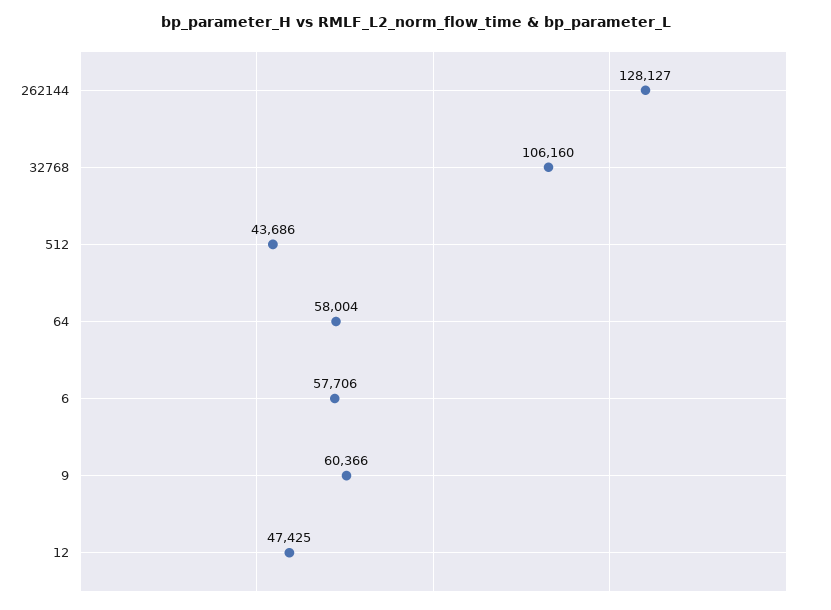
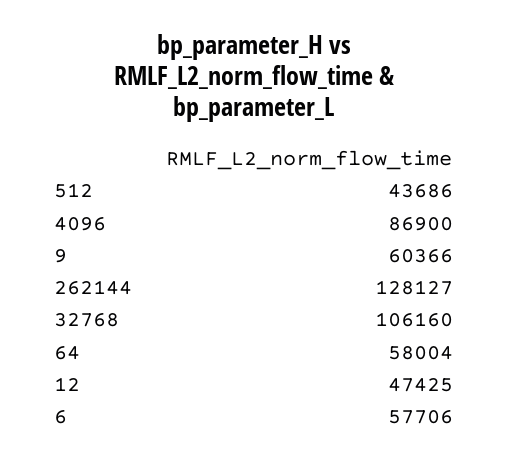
  {
    "262144": 128127,
    "32768": 106160,
    "512": 43686,
    "64": 58004,
    "6": 57706,
    "9": 60366,
-   "12": 47425
+   "12": 47425,
+   "4096": 86900
  }

